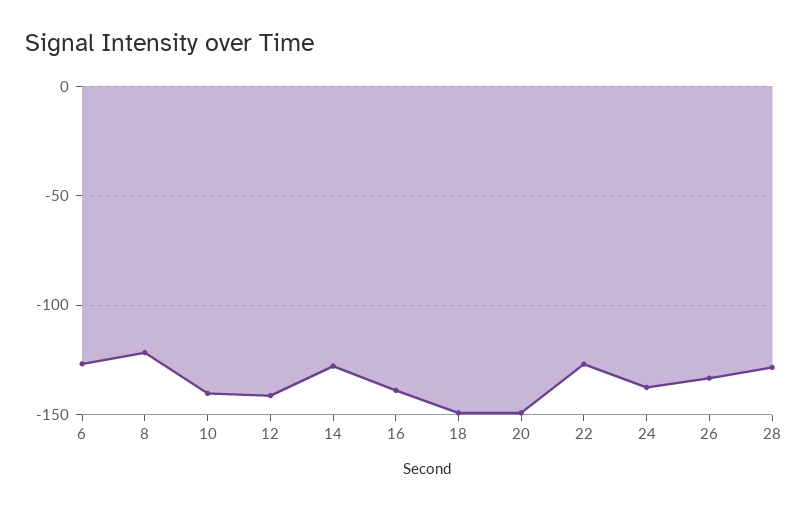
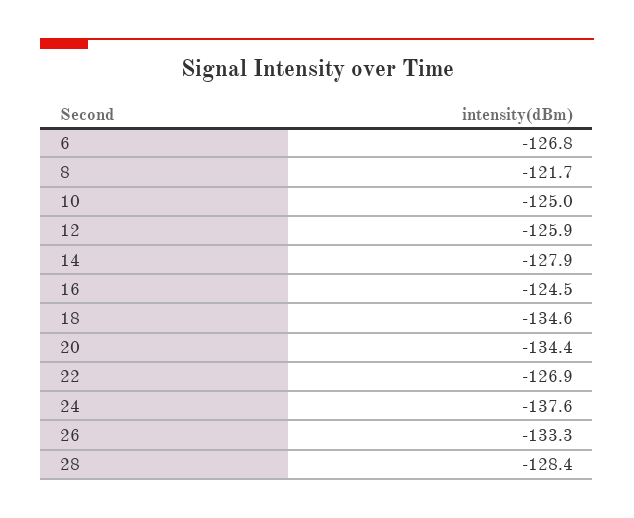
  {
    "6": -126.8,
    "8": -121.7,
-   "10": -140,
+   "10": -125,
-   "12": -140,
+   "12": -125.9,
    "14": -127.9,
-   "16": -140,
+   "16": -124.5,
-   "18": -150,
+   "18": -134.6,
-   "20": -150,
+   "20": -134.4,
    "22": -126.9,
    "24": -137.6,
    "26": -133.3,
    "28": -128.4
  }

